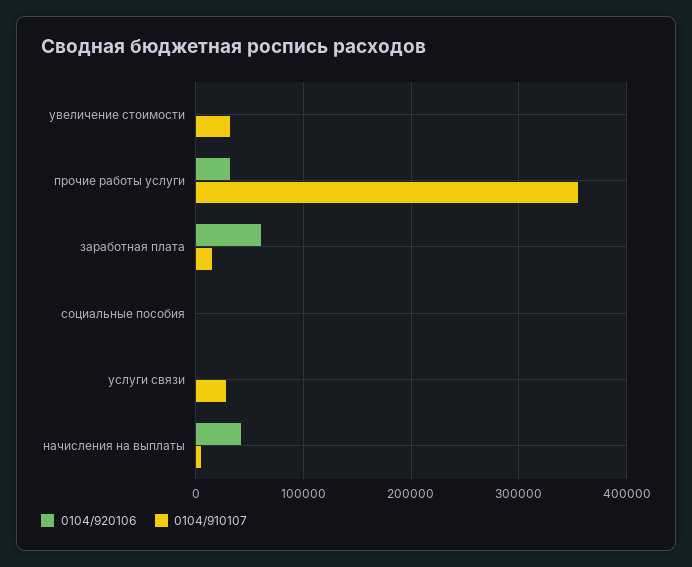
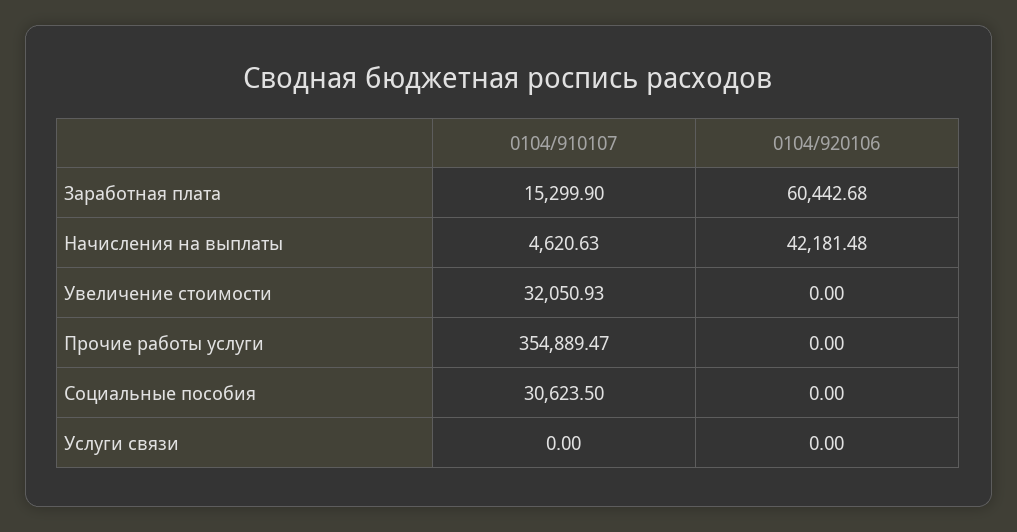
  {
    "0104/920106": {
      "увеличение стоимости": 0,
-     "прочие работы услуги": 30000,
+     "прочие работы услуги": 0,
      "заработная плата": 60442.68,
      "социальные пособия": 0,
      "услуги связи": 0,
      "начисления на выплаты": 42181.48
    },
    "0104/910107": {
      "увеличение стоимости": 32050.93,
      "прочие работы услуги": 354889.47,
      "заработная плата": 15299.9,
-     "социальные пособия": 0,
+     "социальные пособия": 30623.5,
-     "услуги связи": 30000,
+     "услуги связи": 0,
      "начисления на выплаты": 4620.63
    }
  }

